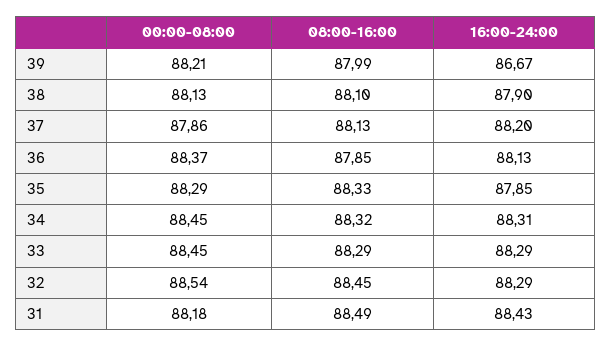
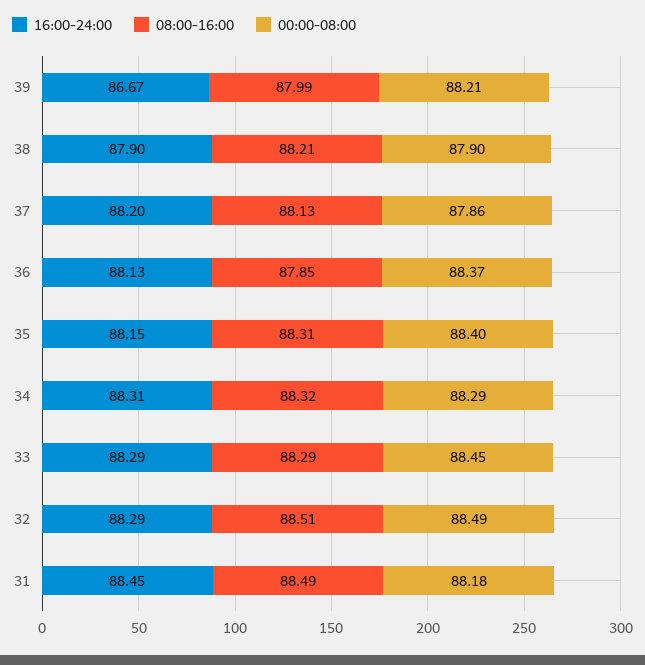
  {
    "00:00-08:00": {
      "39": 88.21,
-     "38": 88.13,
+     "38": 87.9,
      "37": 87.86,
      "36": 88.37,
-     "35": 88.29,
+     "35": 88.4,
-     "34": 88.45,
+     "34": 88.29,
      "33": 88.45,
-     "32": 88.54,
+     "32": 88.49,
      "31": 88.18
    },
    "08:00-16:00": {
      "39": 87.99,
-     "38": 88.1,
+     "38": 88.21,
      "37": 88.13,
      "36": 87.85,
-     "35": 88.33,
+     "35": 88.31,
      "34": 88.32,
      "33": 88.29,
-     "32": 88.45,
+     "32": 88.51,
      "31": 88.49
    },
    "16:00-24:00": {
      "39": 86.67,
      "38": 87.9,
      "37": 88.2,
      "36": 88.13,
-     "35": 87.85,
+     "35": 88.15,
      "34": 88.31,
      "33": 88.29,
      "32": 88.29,
-     "31": 88.43
+     "31": 88.45
    }
  }

